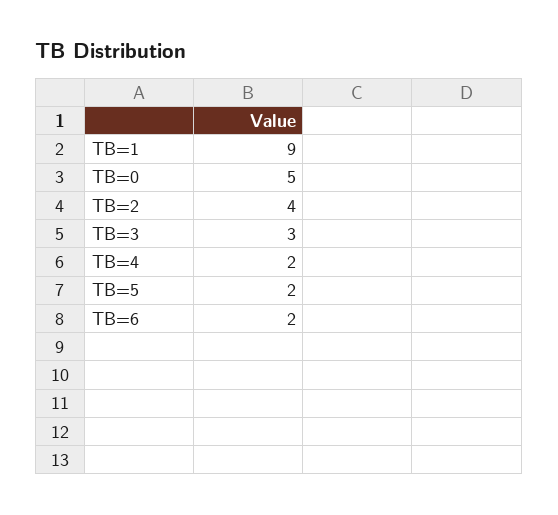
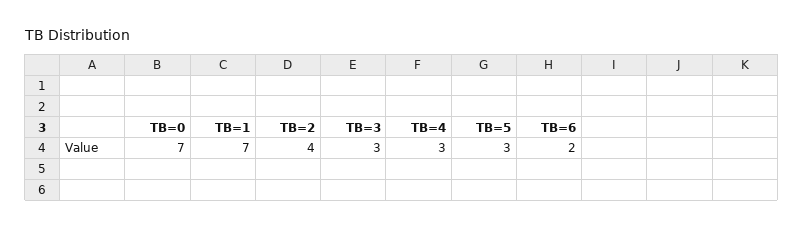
  {
-   "TB=1": 9,
+   "TB=1": 7,
-   "TB=0": 5,
+   "TB=0": 7,
    "TB=2": 4,
    "TB=3": 3,
-   "TB=4": 2,
+   "TB=4": 3,
-   "TB=5": 2,
+   "TB=5": 3,
    "TB=6": 2
  }

